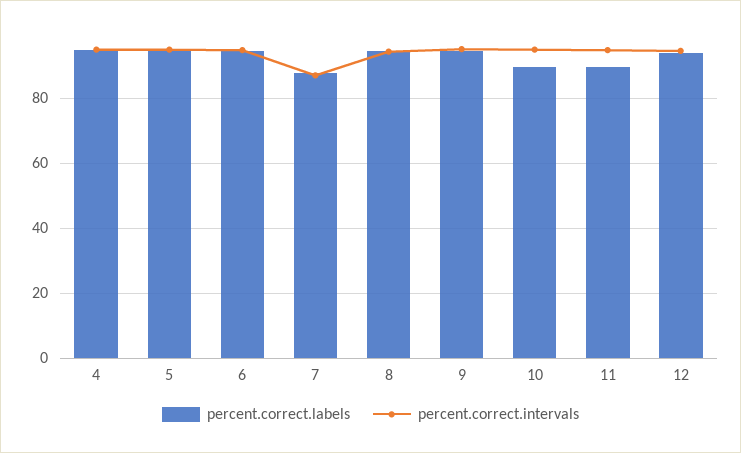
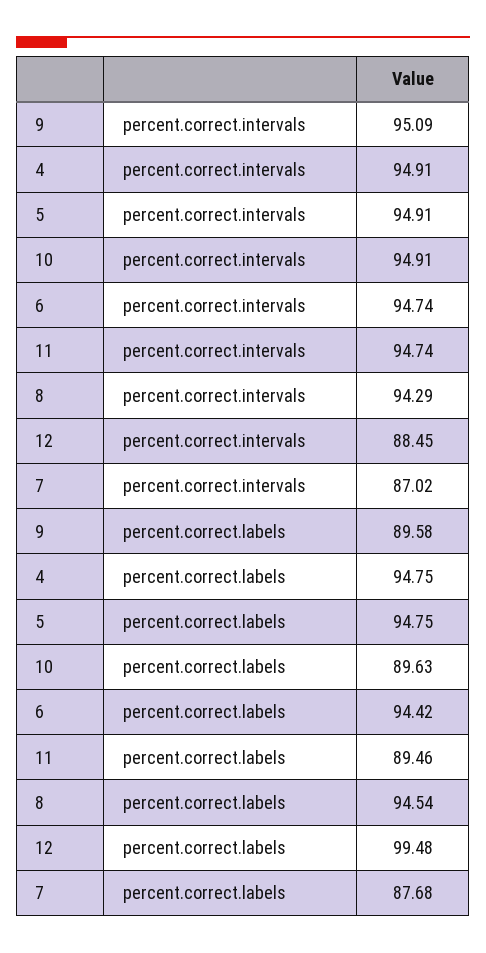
  {
    "percent.correct.labels": {
      "4": 94.75,
      "5": 94.75,
      "6": 94.42,
      "7": 87.68,
      "8": 94.54,
-     "9": 94,
+     "9": 89.58,
      "10": 89.63,
      "11": 89.46,
-     "12": 94
+     "12": 99.48
    },
    "percent.correct.intervals": {
      "4": 94.91,
      "5": 94.91,
      "6": 94.74,
      "7": 87.02,
      "8": 94.29,
      "9": 95.09,
      "10": 94.91,
      "11": 94.74,
-     "12": 94
+     "12": 88.45
    }
  }

